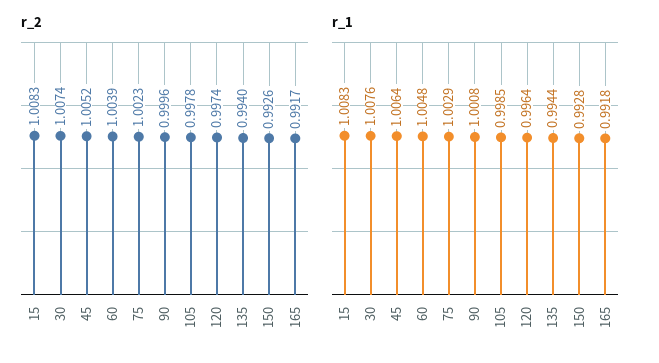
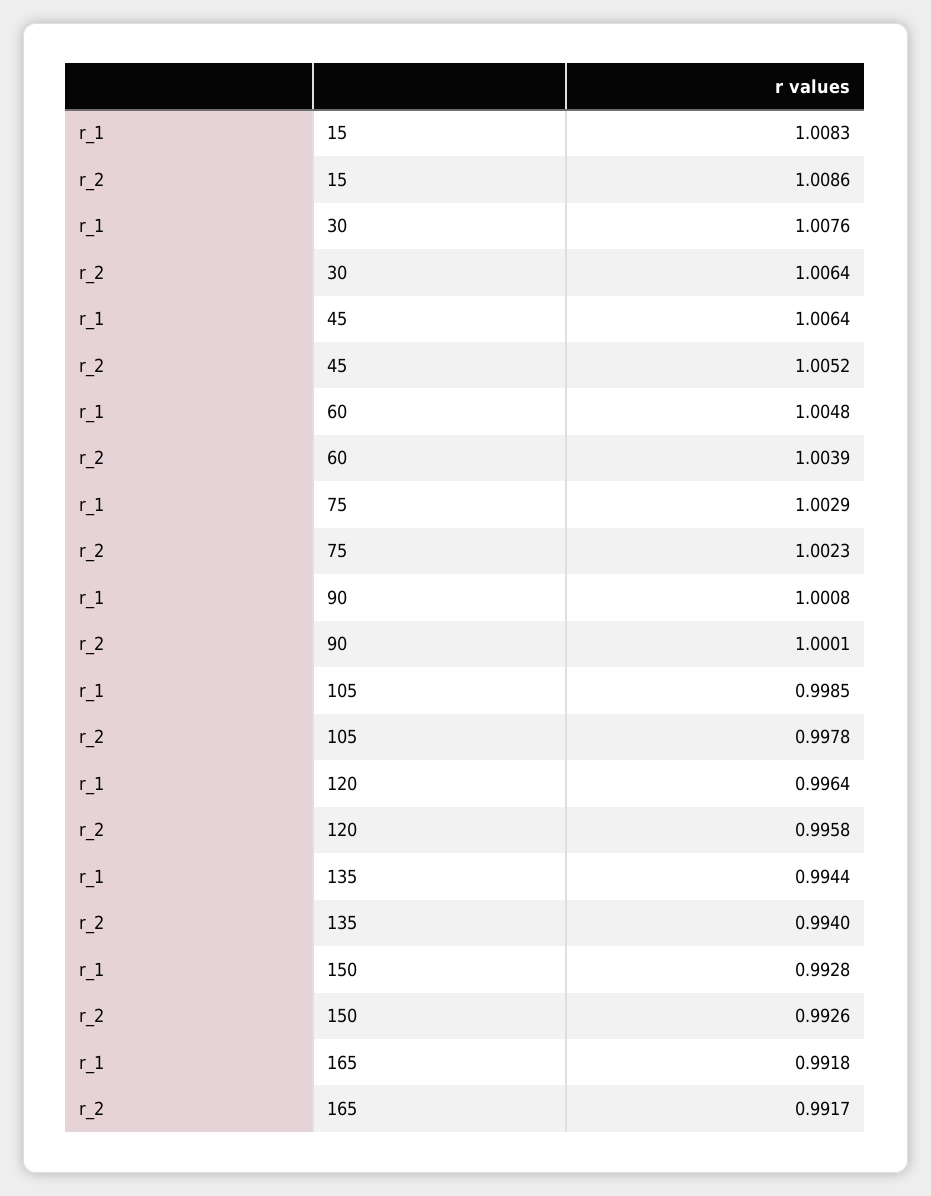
  {
    "r_2": {
-     "15": 1.0083,
+     "15": 1.0086,
-     "30": 1.0074,
+     "30": 1.0064,
      "45": 1.0052,
      "60": 1.0039,
      "75": 1.0023,
-     "90": 0.9996,
+     "90": 1.0001,
      "105": 0.9978,
-     "120": 0.9974,
+     "120": 0.9958,
      "135": 0.994,
      "150": 0.9926,
      "165": 0.9917
    },
    "r_1": {
      "15": 1.0083,
      "30": 1.0076,
      "45": 1.0064,
      "60": 1.0048,
      "75": 1.0029,
      "90": 1.0008,
      "105": 0.9985,
      "120": 0.9964,
      "135": 0.9944,
      "150": 0.9928,
      "165": 0.9918
    }
  }

